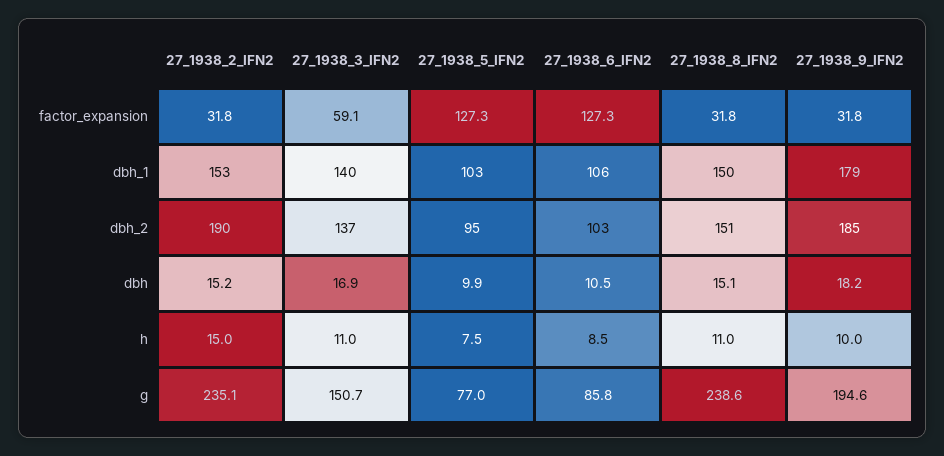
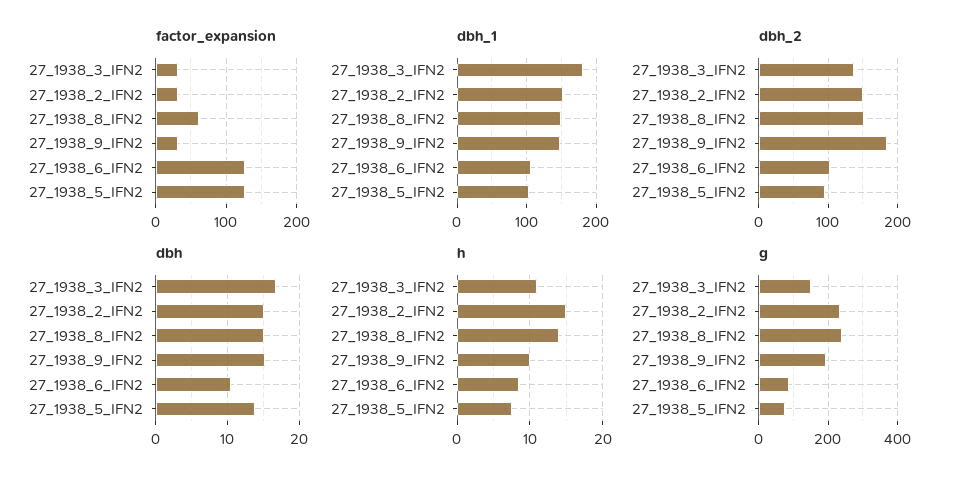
  {
    "factor_expansion": {
      "27_1938_2_IFN2": 31.8,
-     "27_1938_3_IFN2": 59.1,
+     "27_1938_3_IFN2": 30,
      "27_1938_5_IFN2": 127.3,
      "27_1938_6_IFN2": 127.3,
-     "27_1938_8_IFN2": 31.8,
+     "27_1938_8_IFN2": 60,
      "27_1938_9_IFN2": 31.8
    },
    "dbh_1": {
      "27_1938_2_IFN2": 153,
-     "27_1938_3_IFN2": 140,
+     "27_1938_3_IFN2": 180,
      "27_1938_5_IFN2": 103,
      "27_1938_6_IFN2": 106,
      "27_1938_8_IFN2": 150,
-     "27_1938_9_IFN2": 179
+     "27_1938_9_IFN2": 150
    },
    "dbh_2": {
-     "27_1938_2_IFN2": 190,
+     "27_1938_2_IFN2": 150,
      "27_1938_3_IFN2": 137,
      "27_1938_5_IFN2": 95,
      "27_1938_6_IFN2": 103,
      "27_1938_8_IFN2": 151,
      "27_1938_9_IFN2": 185
    },
    "dbh": {
      "27_1938_2_IFN2": 15.2,
      "27_1938_3_IFN2": 16.9,
-     "27_1938_5_IFN2": 9.9,
+     "27_1938_5_IFN2": 14,
      "27_1938_6_IFN2": 10.5,
      "27_1938_8_IFN2": 15.1,
-     "27_1938_9_IFN2": 18.2
+     "27_1938_9_IFN2": 15
    },
    "h": {
      "27_1938_2_IFN2": 15,
      "27_1938_3_IFN2": 11,
      "27_1938_5_IFN2": 7.5,
      "27_1938_6_IFN2": 8.5,
-     "27_1938_8_IFN2": 11,
+     "27_1938_8_IFN2": 14,
      "27_1938_9_IFN2": 10
    },
    "g": {
      "27_1938_2_IFN2": 235.1,
      "27_1938_3_IFN2": 150.7,
      "27_1938_5_IFN2": 77,
      "27_1938_6_IFN2": 85.8,
      "27_1938_8_IFN2": 238.6,
      "27_1938_9_IFN2": 194.6
    }
  }

